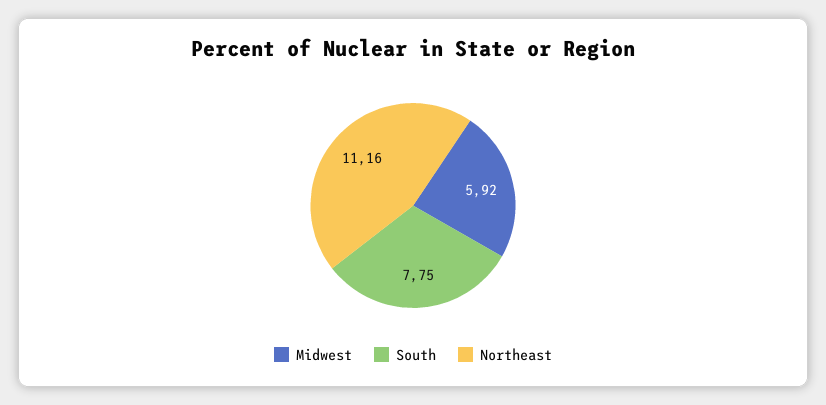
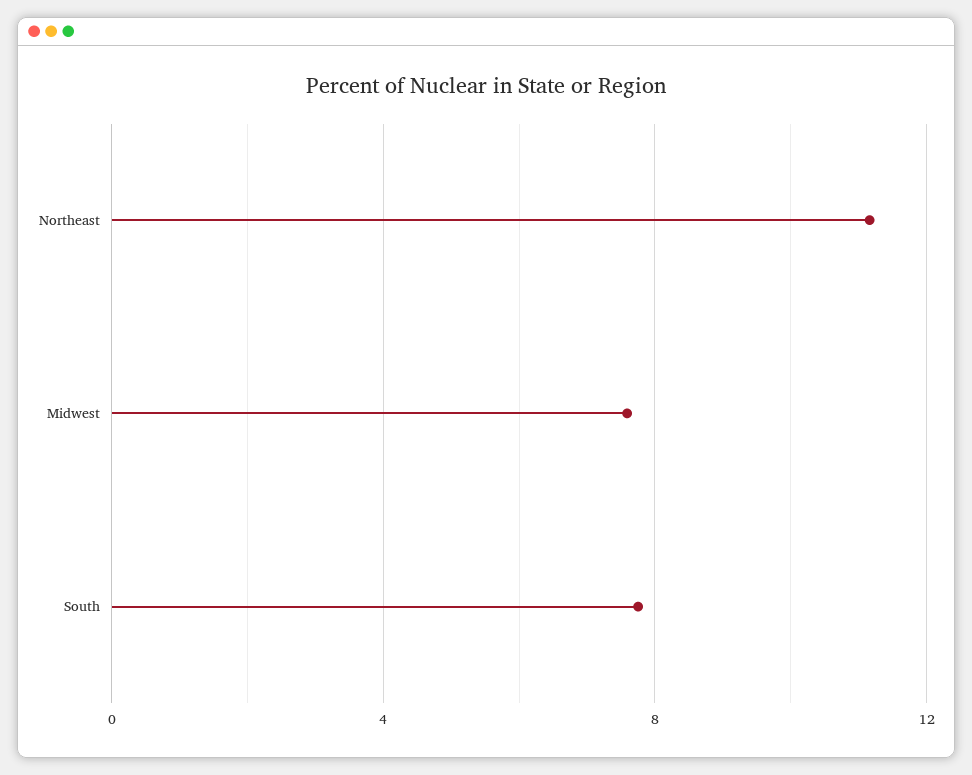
  {
-   "Midwest": 5.92,
+   "Midwest": 7.5,
    "South": 7.75,
    "Northeast": 11.16
  }

